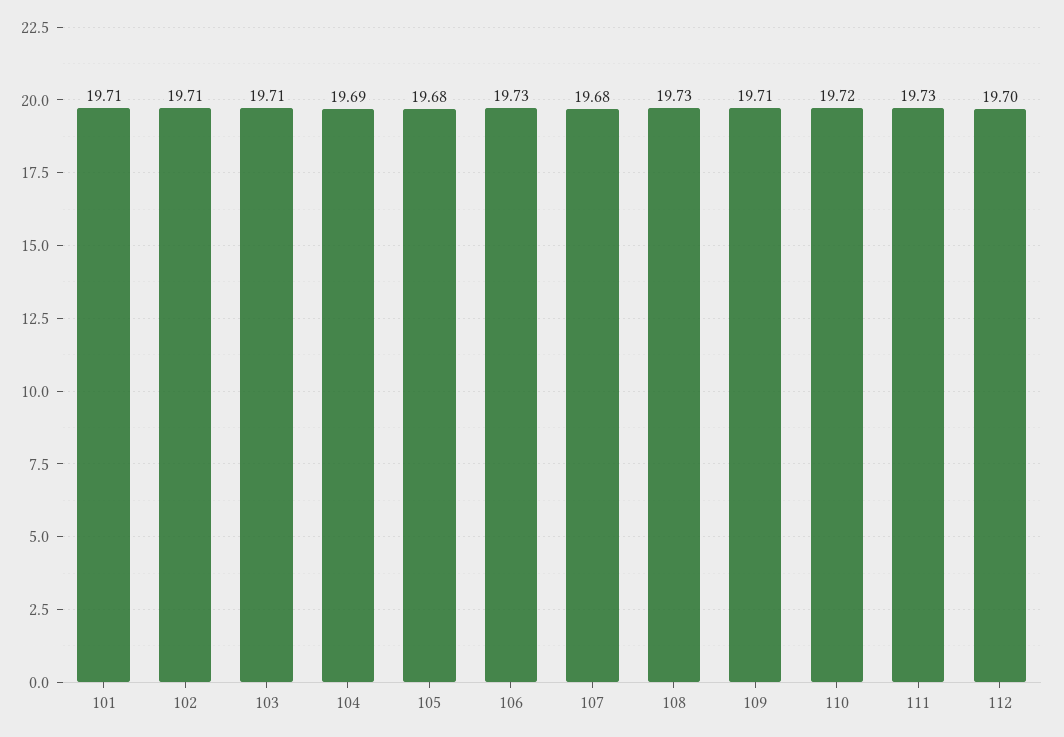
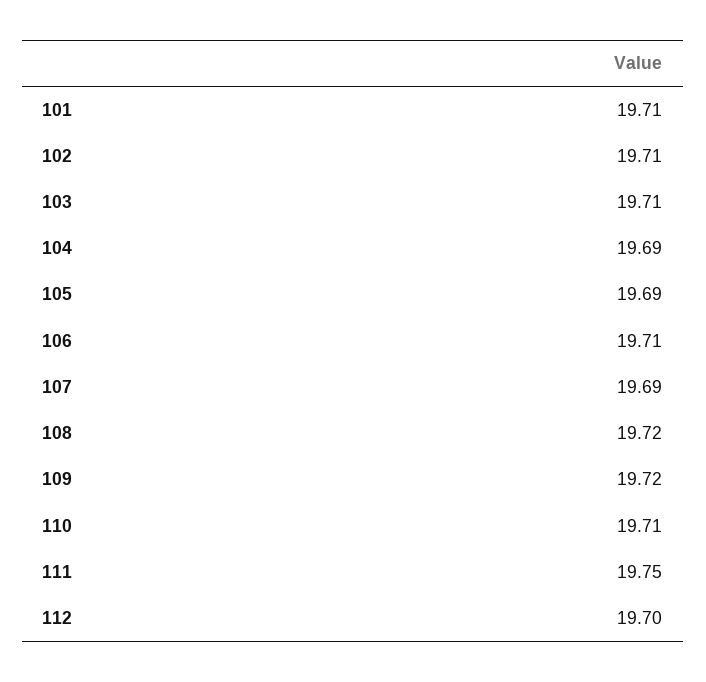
  {
    "101": 19.71,
    "102": 19.71,
    "103": 19.71,
    "104": 19.69,
-   "105": 19.68,
+   "105": 19.69,
-   "106": 19.73,
+   "106": 19.71,
-   "107": 19.68,
+   "107": 19.69,
-   "108": 19.73,
+   "108": 19.72,
-   "109": 19.71,
+   "109": 19.72,
-   "110": 19.72,
+   "110": 19.71,
-   "111": 19.73,
+   "111": 19.75,
    "112": 19.7
  }

